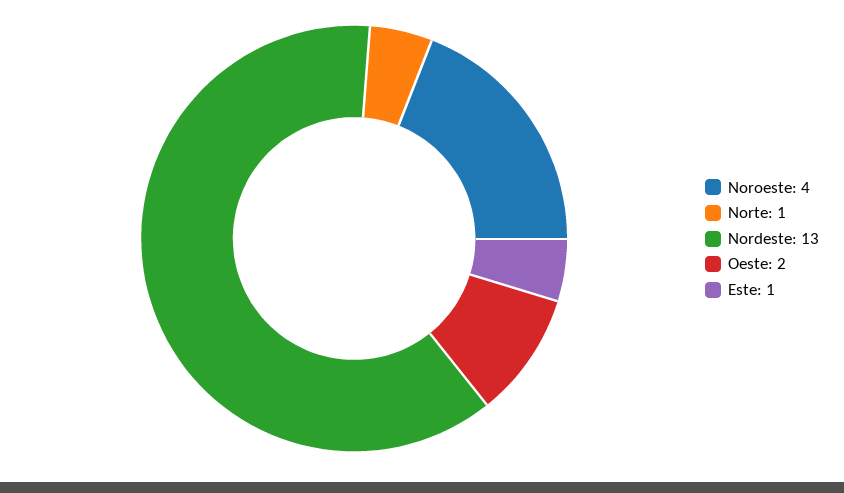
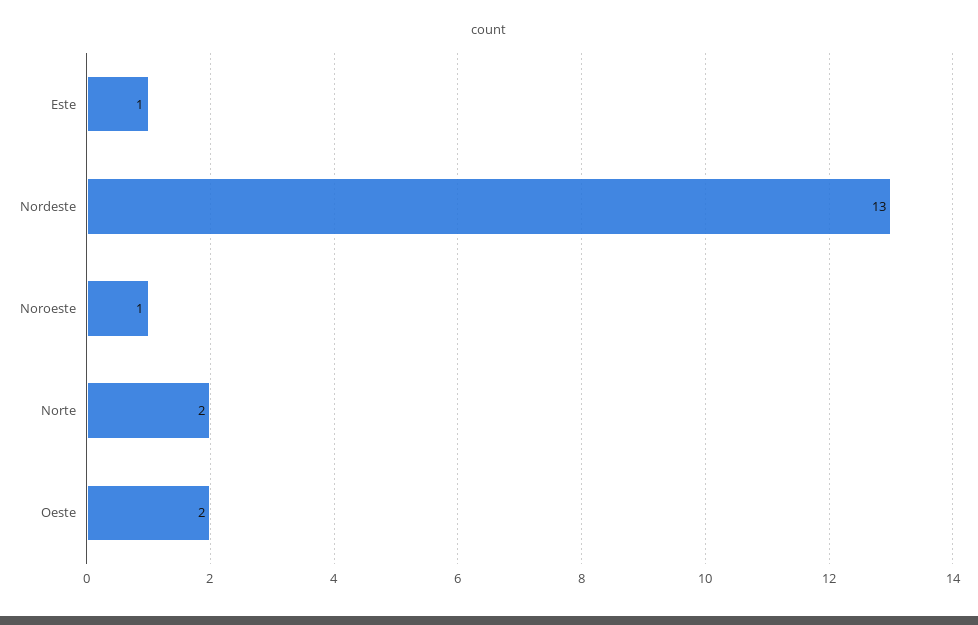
  {
-   "Noroeste": 4,
+   "Noroeste": 1,
-   "Norte": 1,
+   "Norte": 2,
    "Nordeste": 13,
    "Oeste": 2,
    "Este": 1
  }

